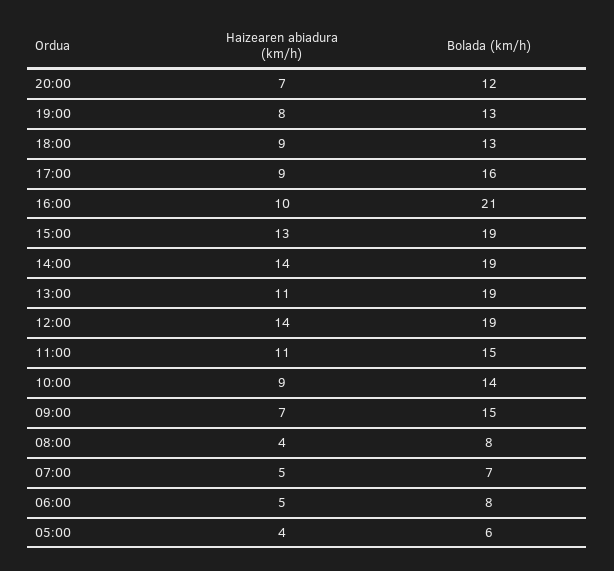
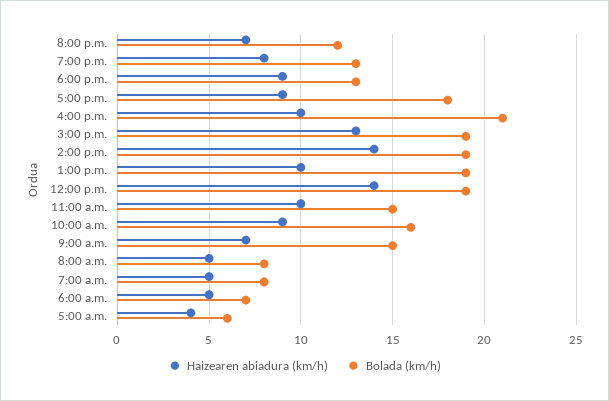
  {
    "Haizearen abiadura (km/h)": {
      "20:00": 7,
      "19:00": 8,
      "18:00": 9,
      "17:00": 9,
      "16:00": 10,
      "15:00": 13,
      "14:00": 14,
-     "13:00": 11,
+     "13:00": 10,
      "12:00": 14,
-     "11:00": 11,
+     "11:00": 10,
      "10:00": 9,
      "09:00": 7,
-     "08:00": 4,
+     "08:00": 5,
      "07:00": 5,
      "06:00": 5,
      "05:00": 4
    },
    "Bolada (km/h)": {
      "20:00": 12,
      "19:00": 13,
      "18:00": 13,
-     "17:00": 16,
+     "17:00": 18,
      "16:00": 21,
      "15:00": 19,
      "14:00": 19,
      "13:00": 19,
      "12:00": 19,
      "11:00": 15,
-     "10:00": 14,
+     "10:00": 16,
      "09:00": 15,
      "08:00": 8,
-     "07:00": 7,
+     "07:00": 8,
-     "06:00": 8,
+     "06:00": 7,
      "05:00": 6
    }
  }

